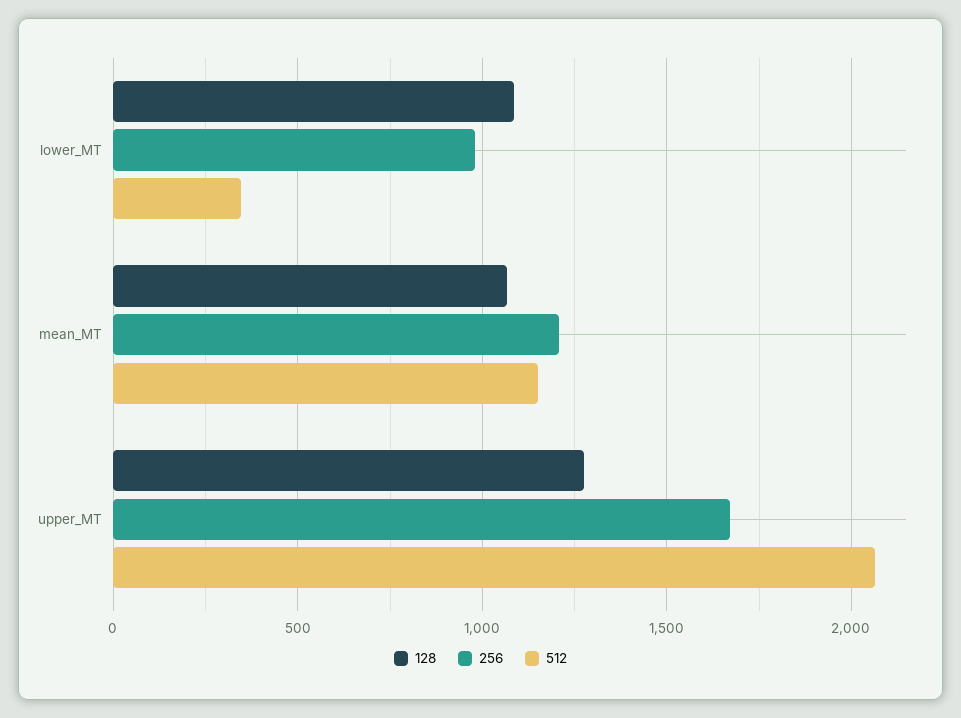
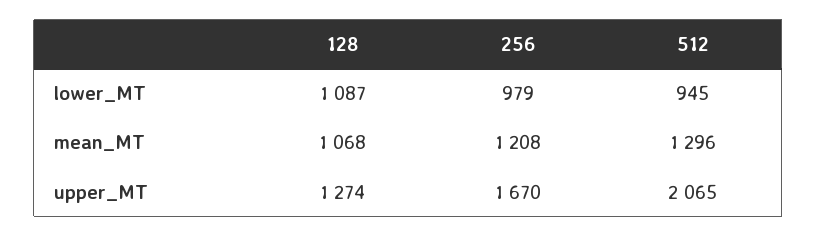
  {
    "128": {
      "lower_MT": 1087,
      "mean_MT": 1068,
      "upper_MT": 1274
    },
    "256": {
      "lower_MT": 979,
      "mean_MT": 1208,
      "upper_MT": 1670
    },
    "512": {
-     "lower_MT": 350,
+     "lower_MT": 945,
-     "mean_MT": 1150,
+     "mean_MT": 1296,
      "upper_MT": 2065
    }
  }

